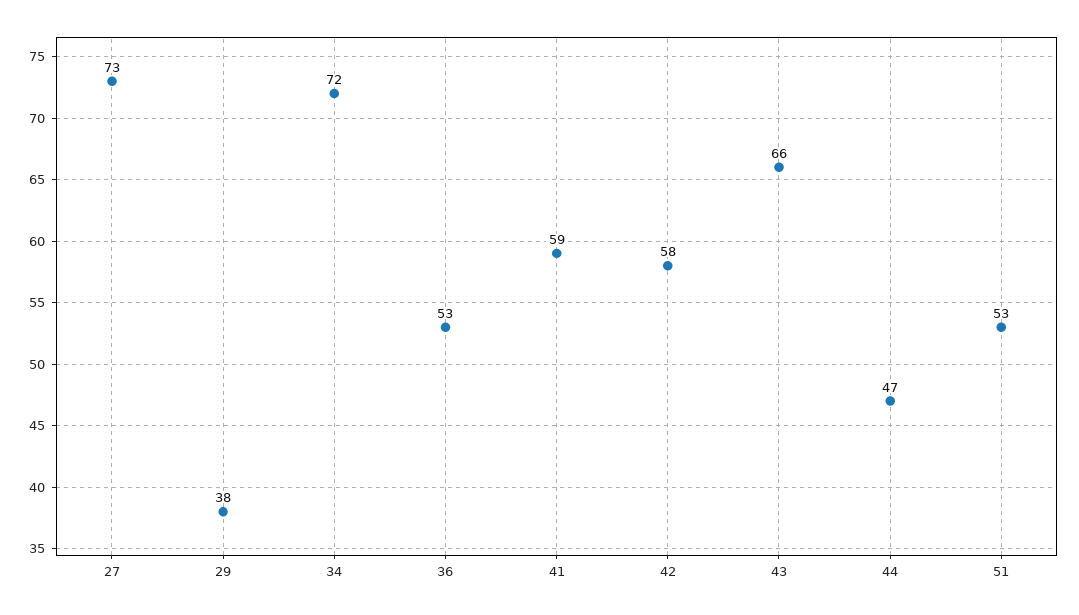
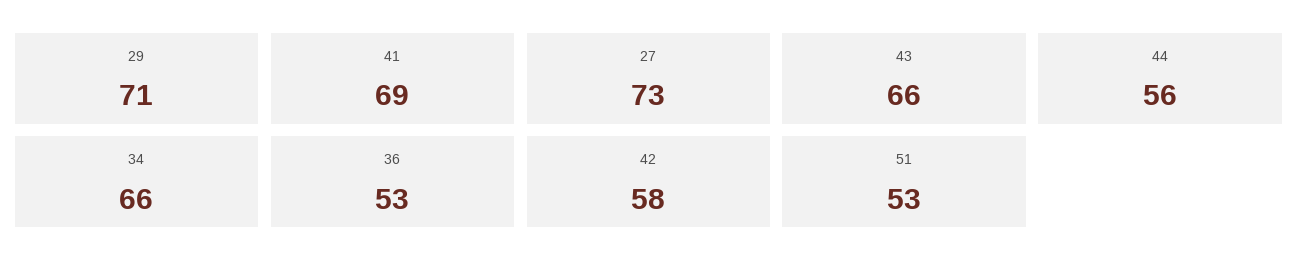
  {
    "27": 73,
-   "29": 38,
+   "29": 71,
-   "34": 72,
+   "34": 66,
    "36": 53,
-   "41": 59,
+   "41": 69,
    "42": 58,
    "43": 66,
-   "44": 47,
+   "44": 56,
    "51": 53
  }

